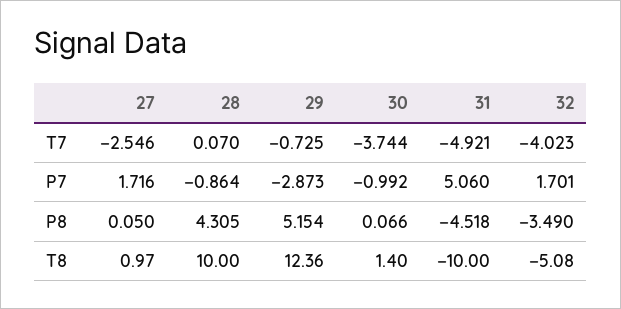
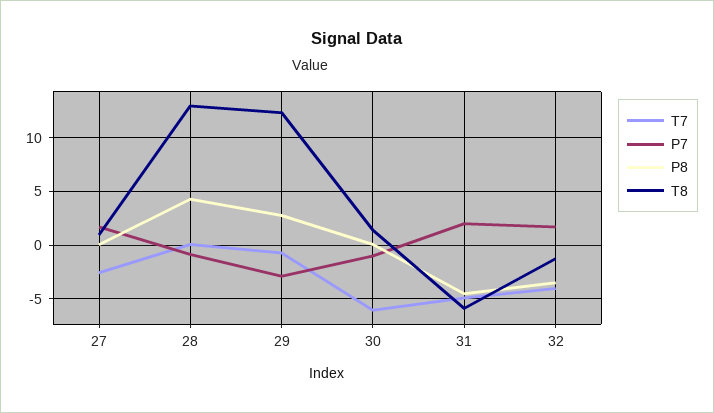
  {
    "T7": {
      "27": -2.546,
      "28": 0.07,
      "29": -0.725,
-     "30": -3.744,
+     "30": -6,
      "31": -4.921,
      "32": -4.023
    },
    "P7": {
      "27": 1.716,
      "28": -0.864,
      "29": -2.873,
      "30": -0.992,
-     "31": 5.06,
+     "31": 2,
      "32": 1.701
    },
    "P8": {
      "27": 0.05,
      "28": 4.305,
-     "29": 5.154,
+     "29": 3,
      "30": 0.066,
      "31": -4.518,
      "32": -3.49
    },
    "T8": {
      "27": 0.97,
-     "28": 10,
+     "28": 13,
      "29": 12.36,
      "30": 1.4,
-     "31": -10,
+     "31": -6,
-     "32": -5.08
+     "32": -1
    }
  }

